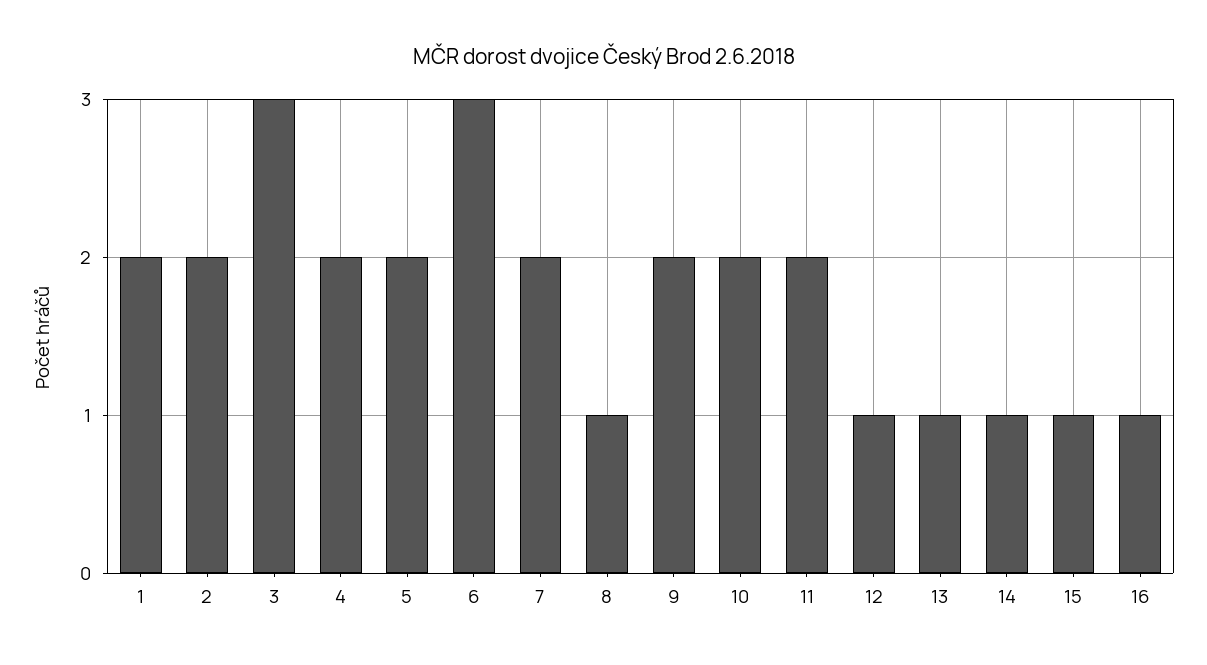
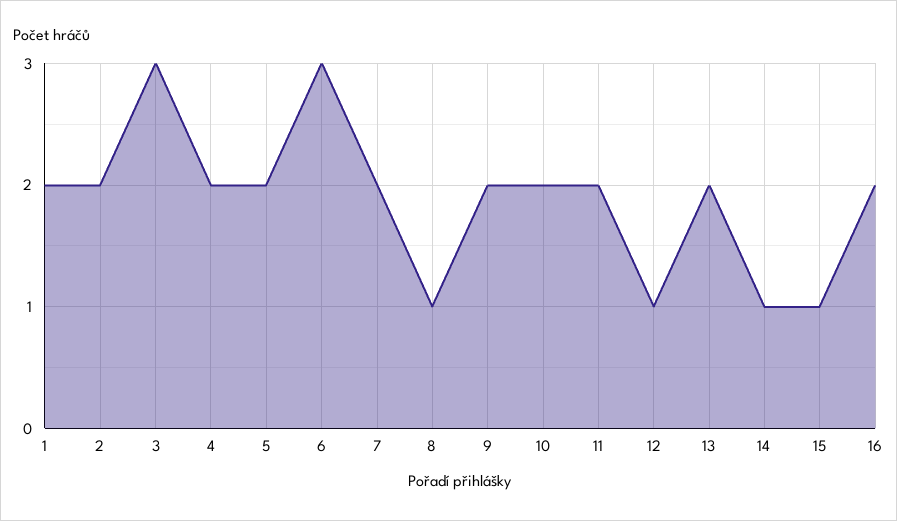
  {
    "1": 2,
    "2": 2,
    "3": 3,
    "4": 2,
    "5": 2,
    "6": 3,
    "7": 2,
    "8": 1,
    "9": 2,
    "10": 2,
    "11": 2,
    "12": 1,
-   "13": 1,
+   "13": 2,
    "14": 1,
    "15": 1,
-   "16": 1
+   "16": 2
  }

